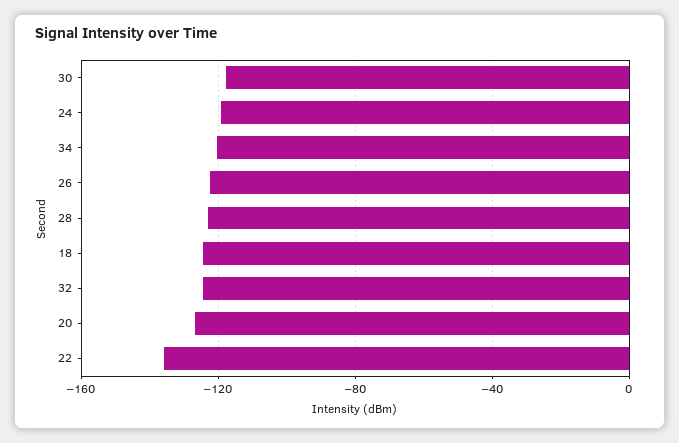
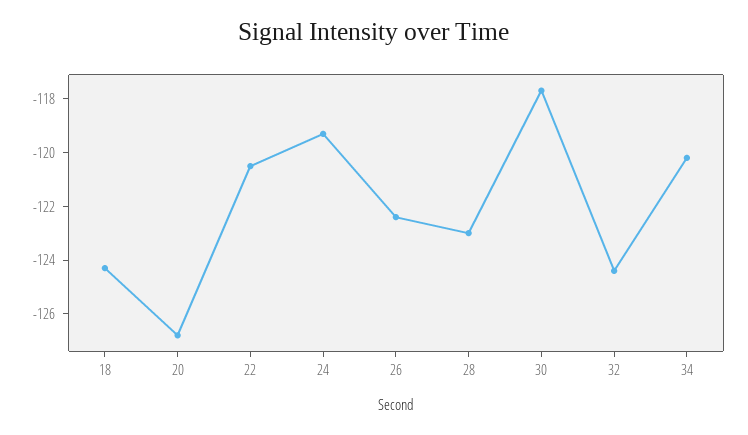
  {
    "30": -117.5,
    "24": -119.5,
    "34": -120,
    "26": -122.5,
    "28": -123,
    "18": -124.5,
    "32": -124.5,
    "20": -127,
-   "22": -135
+   "22": -120.5
  }

